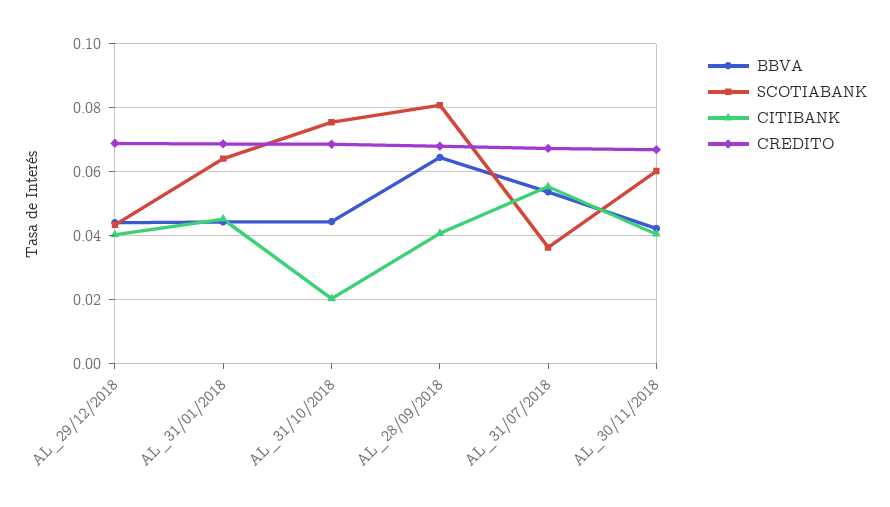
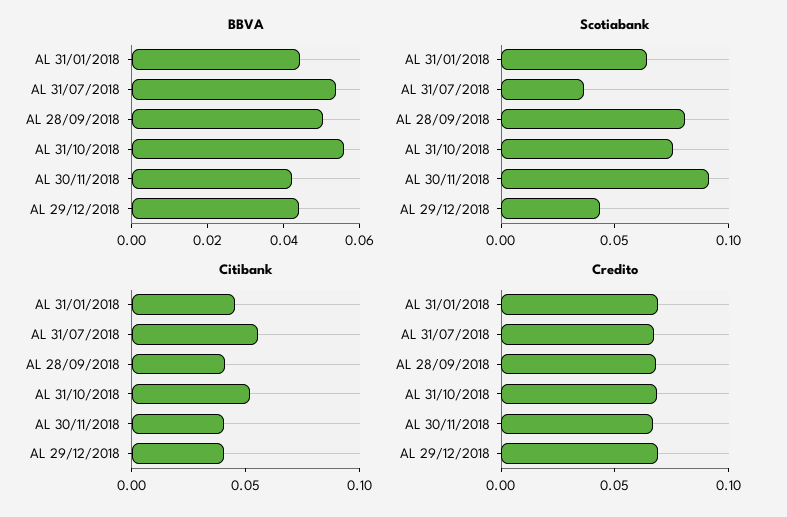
  {
    "BBVA": {
      "AL_29/12/2018": 0.044,
      "AL_31/01/2018": 0.044,
-     "AL_31/10/2018": 0.044,
+     "AL_31/10/2018": 0.055,
-     "AL_28/09/2018": 0.064,
+     "AL_28/09/2018": 0.05,
      "AL_31/07/2018": 0.054,
      "AL_30/11/2018": 0.042
    },
    "SCOTIABANK": {
      "AL_29/12/2018": 0.044,
      "AL_31/01/2018": 0.064,
      "AL_31/10/2018": 0.076,
      "AL_28/09/2018": 0.08,
      "AL_31/07/2018": 0.036,
-     "AL_30/11/2018": 0.06
+     "AL_30/11/2018": 0.09
    },
    "CITIBANK": {
      "AL_29/12/2018": 0.04,
      "AL_31/01/2018": 0.046,
-     "AL_31/10/2018": 0.02,
+     "AL_31/10/2018": 0.05,
      "AL_28/09/2018": 0.04,
      "AL_31/07/2018": 0.056,
      "AL_30/11/2018": 0.04
    },
    "CREDITO": {
      "AL_29/12/2018": 0.068,
      "AL_31/01/2018": 0.068,
      "AL_31/10/2018": 0.068,
      "AL_28/09/2018": 0.068,
      "AL_31/07/2018": 0.068,
      "AL_30/11/2018": 0.066
    }
  }

